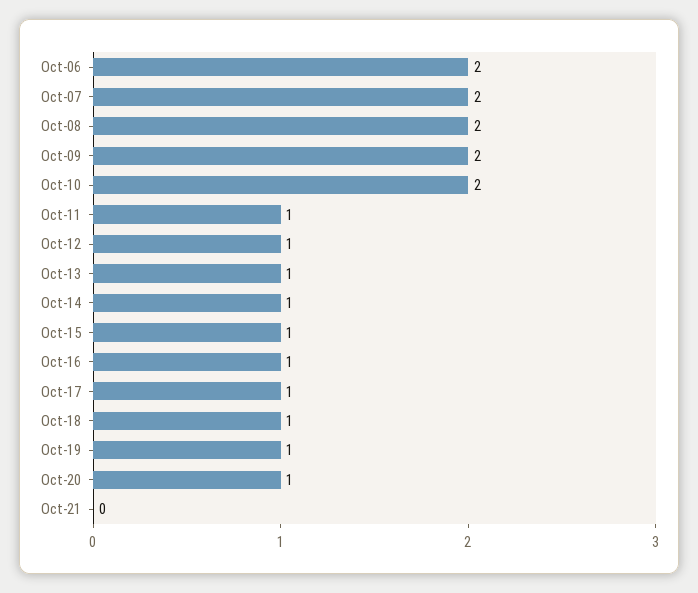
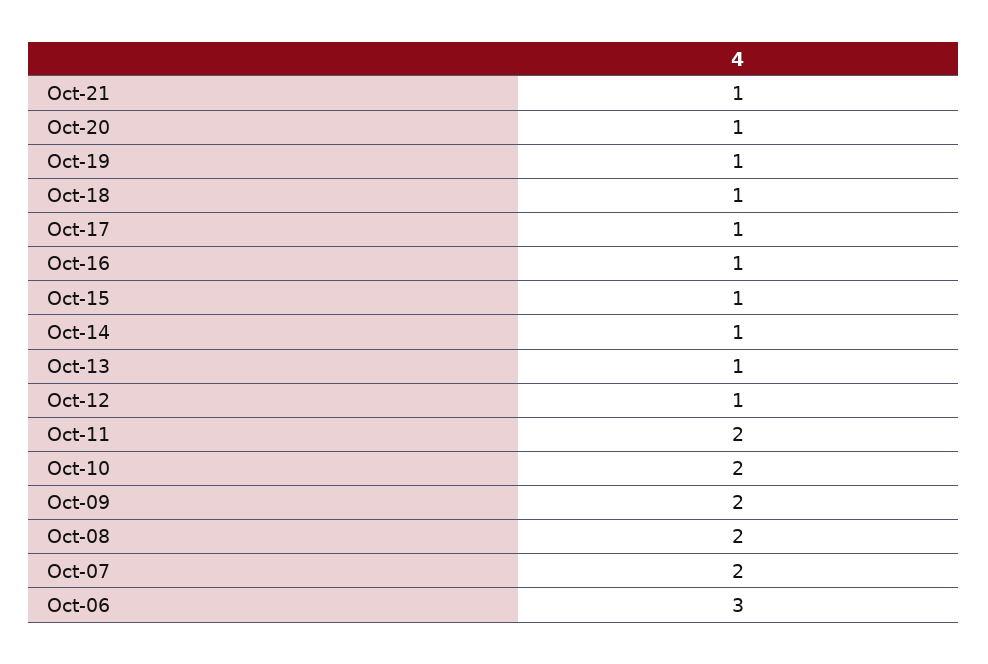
  {
-   "Oct-06": 2,
+   "Oct-06": 3,
    "Oct-07": 2,
    "Oct-08": 2,
    "Oct-09": 2,
    "Oct-10": 2,
-   "Oct-11": 1,
+   "Oct-11": 2,
    "Oct-12": 1,
    "Oct-13": 1,
    "Oct-14": 1,
    "Oct-15": 1,
    "Oct-16": 1,
    "Oct-17": 1,
    "Oct-18": 1,
    "Oct-19": 1,
    "Oct-20": 1,
-   "Oct-21": 0
+   "Oct-21": 1
  }

